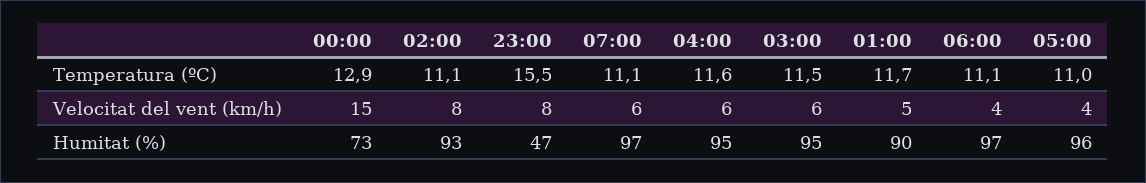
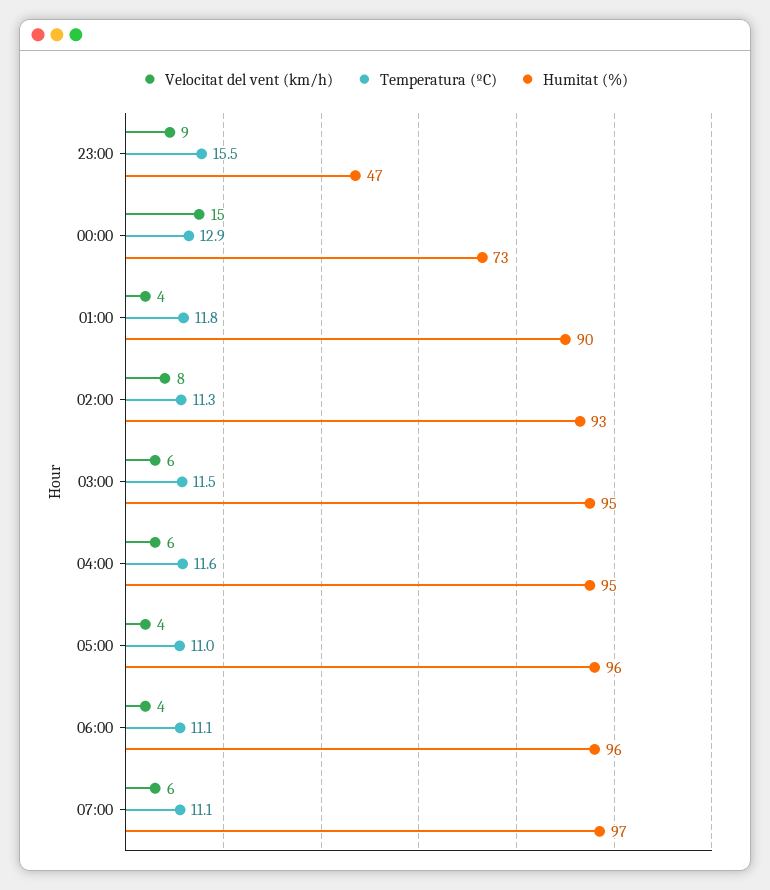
  {
    "Temperatura (ºC)": {
      "00:00": 12.9,
-     "02:00": 11.1,
+     "02:00": 11.3,
      "23:00": 15.5,
      "07:00": 11.1,
      "04:00": 11.6,
      "03:00": 11.5,
-     "01:00": 11.7,
+     "01:00": 11.8,
      "06:00": 11.1,
      "05:00": 11
    },
    "Velocitat del vent (km/h)": {
      "00:00": 15,
      "02:00": 8,
-     "23:00": 8,
+     "23:00": 9,
      "07:00": 6,
      "04:00": 6,
      "03:00": 6,
-     "01:00": 5,
+     "01:00": 4,
      "06:00": 4,
      "05:00": 4
    },
    "Humitat (%)": {
      "00:00": 73,
      "02:00": 93,
      "23:00": 47,
      "07:00": 97,
      "04:00": 95,
      "03:00": 95,
      "01:00": 90,
-     "06:00": 97,
+     "06:00": 96,
      "05:00": 96
    }
  }

